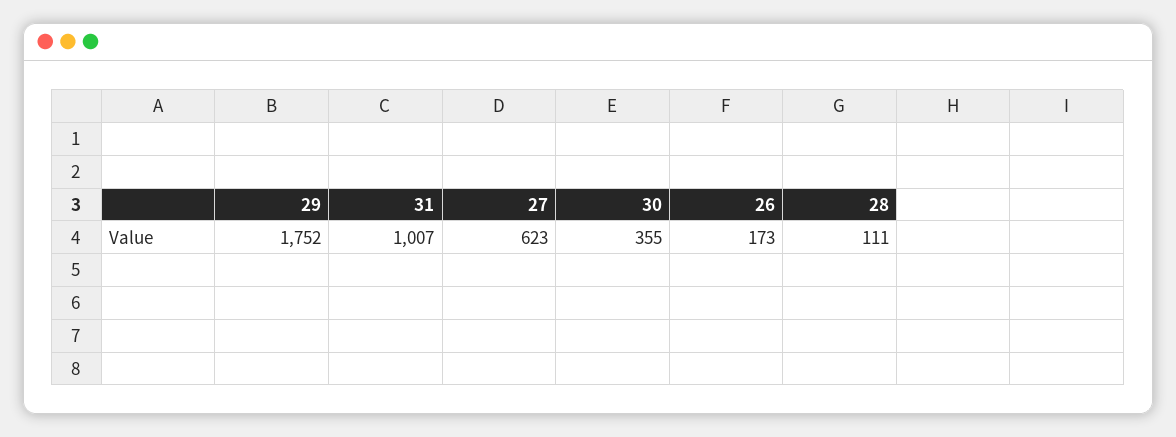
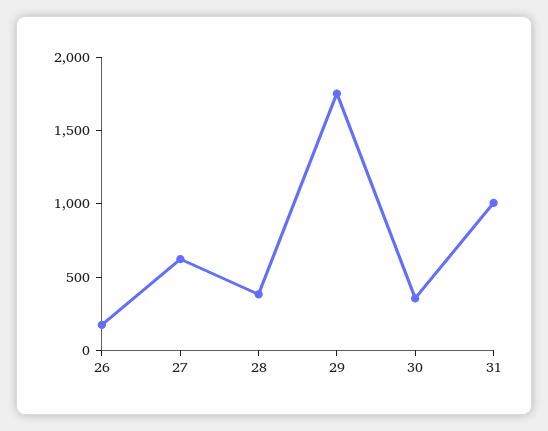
  {
    "29": 1752,
    "31": 1007,
    "27": 623,
    "30": 355,
    "26": 173,
-   "28": 111
+   "28": 400
  }

